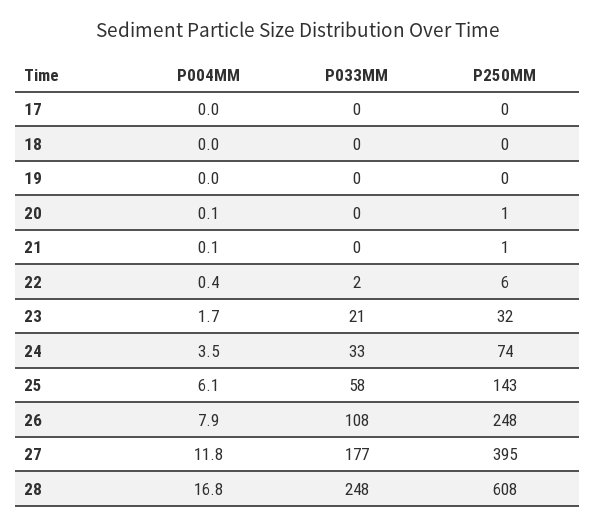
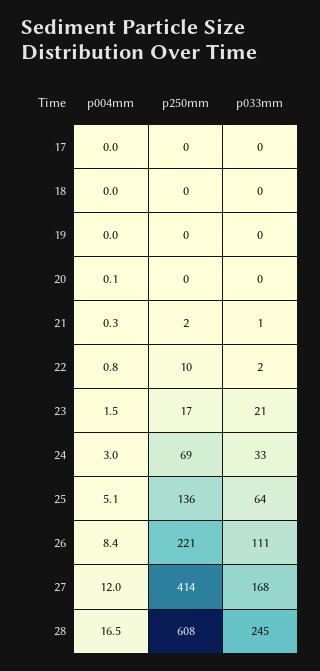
  {
    "P004MM": {
      "17": 0,
      "18": 0,
      "19": 0,
      "20": 0.1,
-     "21": 0.1,
+     "21": 0.3,
-     "22": 0.4,
+     "22": 0.8,
-     "23": 1.7,
+     "23": 1.5,
-     "24": 3.5,
+     "24": 3,
-     "25": 6.1,
+     "25": 5.1,
-     "26": 7.9,
+     "26": 8.4,
-     "27": 11.8,
+     "27": 12,
-     "28": 16.8
+     "28": 16.5
    },
    "P033MM": {
      "17": 0,
      "18": 0,
      "19": 0,
      "20": 0,
-     "21": 0,
+     "21": 1,
      "22": 2,
      "23": 21,
      "24": 33,
-     "25": 58,
+     "25": 64,
-     "26": 108,
+     "26": 111,
-     "27": 177,
+     "27": 168,
-     "28": 248
+     "28": 245
    },
    "P250MM": {
      "17": 0,
      "18": 0,
      "19": 0,
-     "20": 1,
+     "20": 0,
-     "21": 1,
+     "21": 2,
-     "22": 6,
+     "22": 10,
-     "23": 32,
+     "23": 17,
-     "24": 74,
+     "24": 69,
-     "25": 143,
+     "25": 136,
-     "26": 248,
+     "26": 221,
-     "27": 395,
+     "27": 414,
      "28": 608
    }
  }

